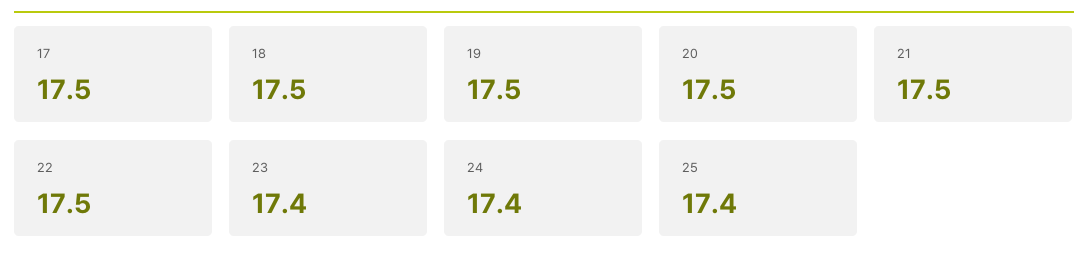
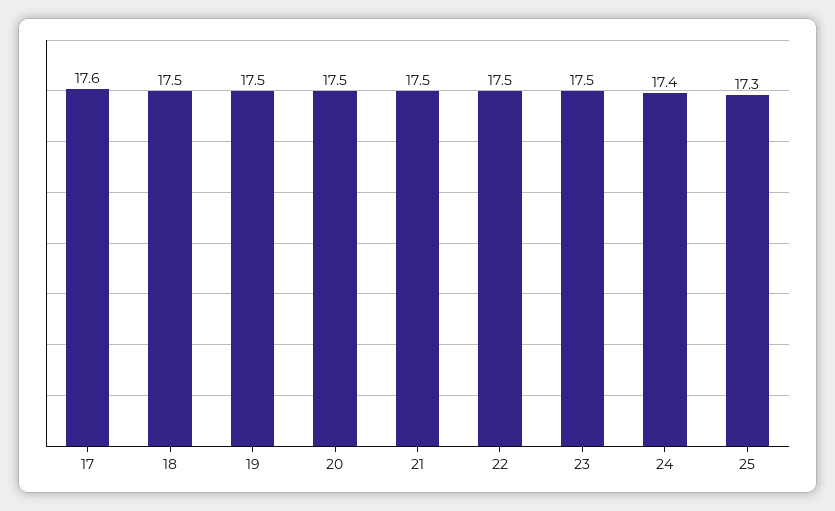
  {
-   "17": 17.5,
+   "17": 17.6,
    "18": 17.5,
    "19": 17.5,
    "20": 17.5,
    "21": 17.5,
    "22": 17.5,
-   "23": 17.4,
+   "23": 17.5,
    "24": 17.4,
-   "25": 17.4
+   "25": 17.3
  }

